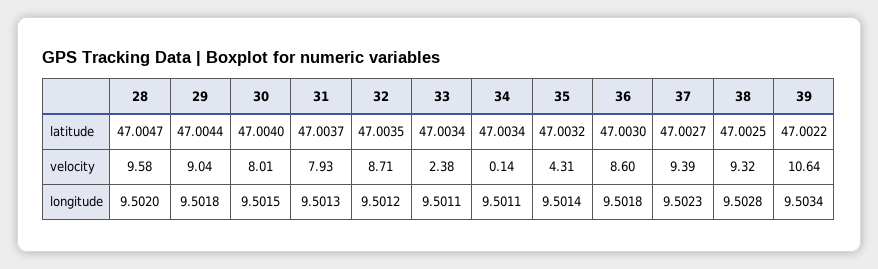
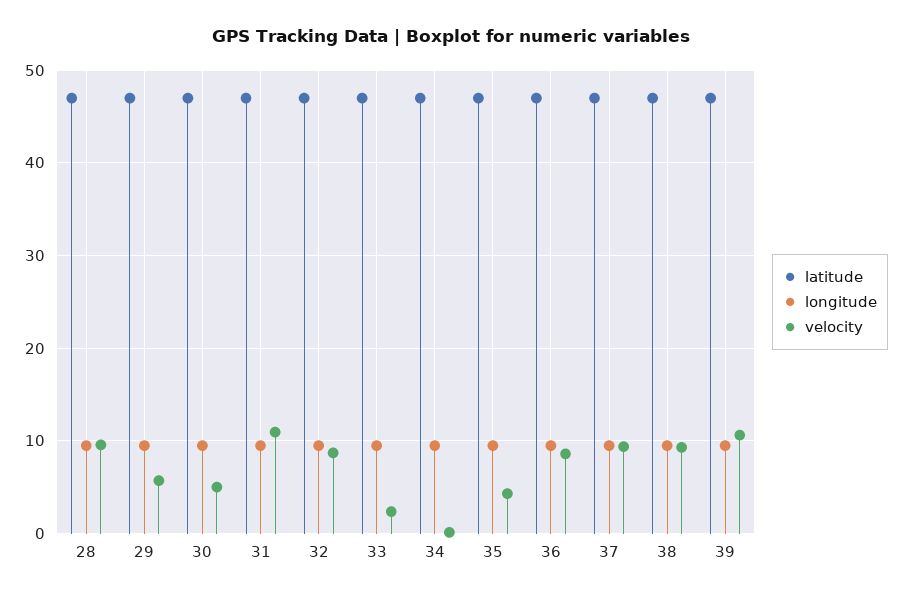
  {
    "latitude": {
      "28": 47.0047,
      "29": 47.0044,
      "30": 47.004,
      "31": 47.0037,
      "32": 47.0035,
      "33": 47.0034,
      "34": 47.0034,
      "35": 47.0032,
      "36": 47.003,
      "37": 47.0027,
      "38": 47.0025,
      "39": 47.0022
    },
    "velocity": {
      "28": 9.58,
-     "29": 9.04,
+     "29": 6,
-     "30": 8.01,
+     "30": 5,
-     "31": 7.93,
+     "31": 11,
      "32": 8.71,
      "33": 2.38,
      "34": 0.14,
      "35": 4.31,
      "36": 8.6,
      "37": 9.39,
      "38": 9.32,
      "39": 10.64
    },
    "longitude": {
      "28": 9.502,
      "29": 9.5018,
      "30": 9.5015,
      "31": 9.5013,
      "32": 9.5012,
      "33": 9.5011,
      "34": 9.5011,
      "35": 9.5014,
      "36": 9.5018,
      "37": 9.5023,
      "38": 9.5028,
      "39": 9.5034
    }
  }

